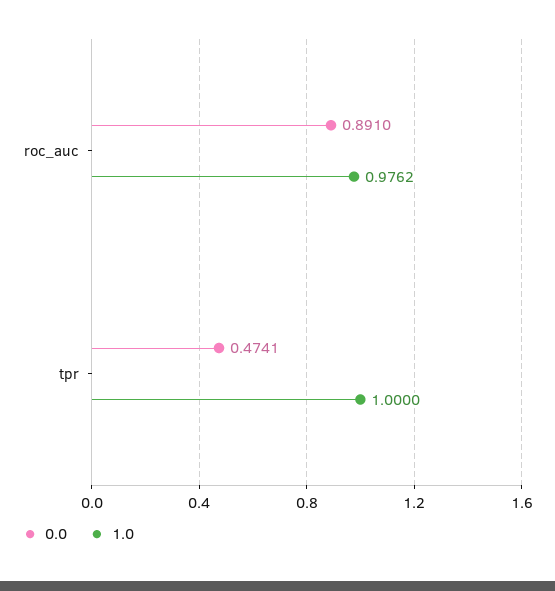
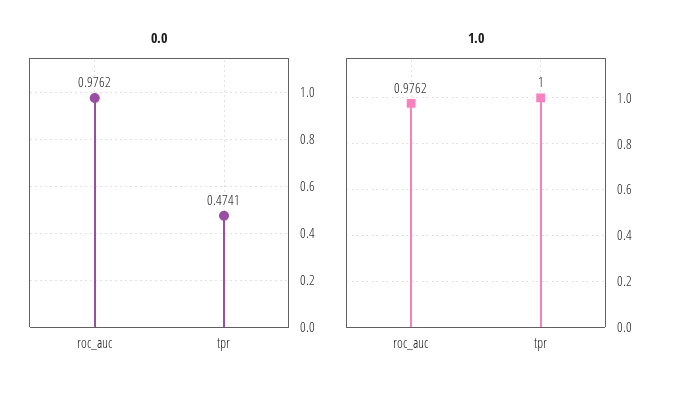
  {
    "0.0": {
-     "roc_auc": 0.891,
+     "roc_auc": 0.9762,
      "tpr": 0.4741
    },
    "1.0": {
      "roc_auc": 0.9762,
      "tpr": 1
    }
  }

